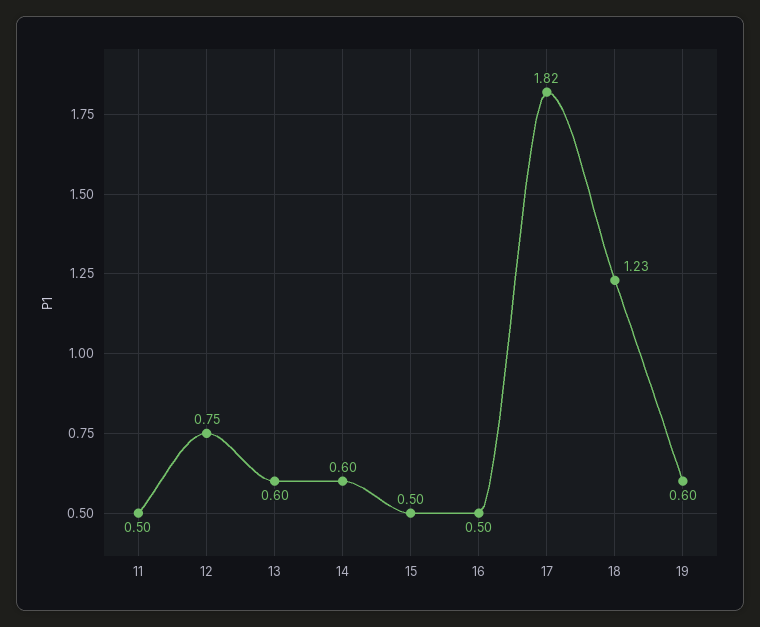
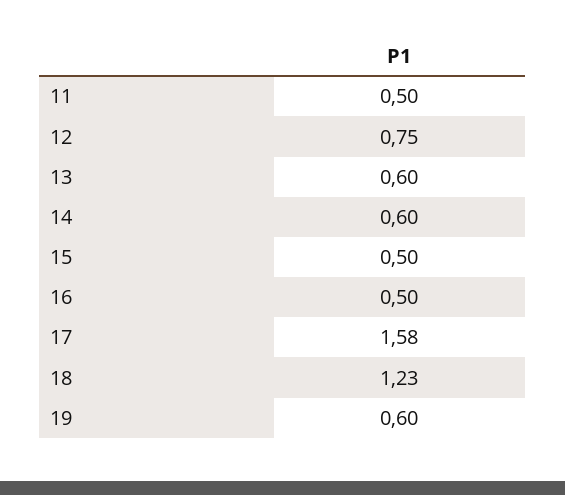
  {
    "11": 0.5,
    "12": 0.75,
    "13": 0.6,
    "14": 0.6,
    "15": 0.5,
    "16": 0.5,
-   "17": 1.82,
+   "17": 1.58,
    "18": 1.23,
    "19": 0.6
  }

